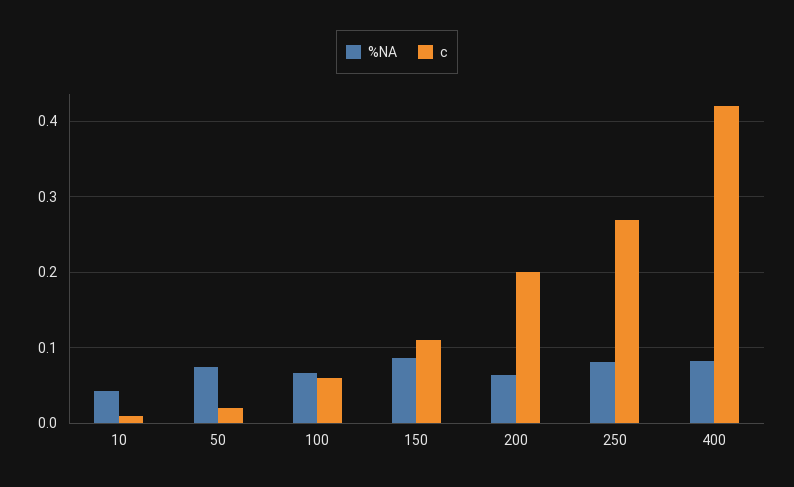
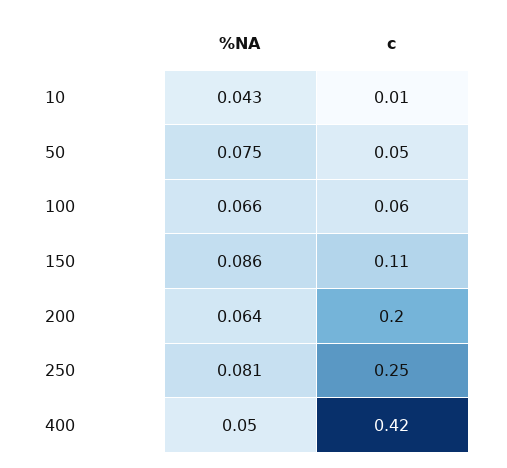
  {
    "%NA": {
      "10": 0.043,
      "50": 0.075,
      "100": 0.066,
      "150": 0.086,
      "200": 0.064,
      "250": 0.081,
-     "400": 0.08
+     "400": 0.05
    },
    "c": {
      "10": 0.01,
-     "50": 0.02,
+     "50": 0.05,
      "100": 0.06,
      "150": 0.11,
      "200": 0.2,
-     "250": 0.27,
+     "250": 0.25,
      "400": 0.42
    }
  }

